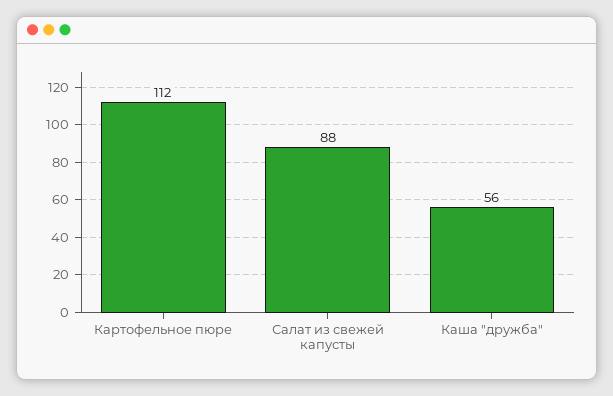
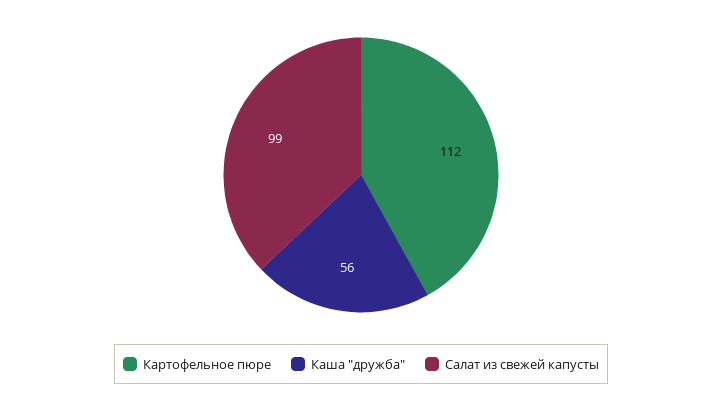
  {
    "Картофельное пюре": 112,
-   "Салат из свежей капусты": 88,
+   "Салат из свежей капусты": 99,
    "Каша \"дружба\"": 56
  }

